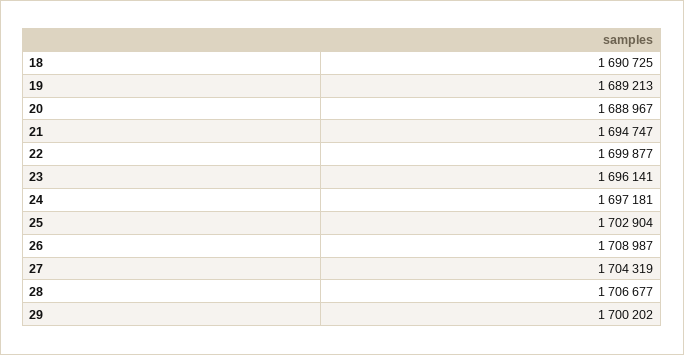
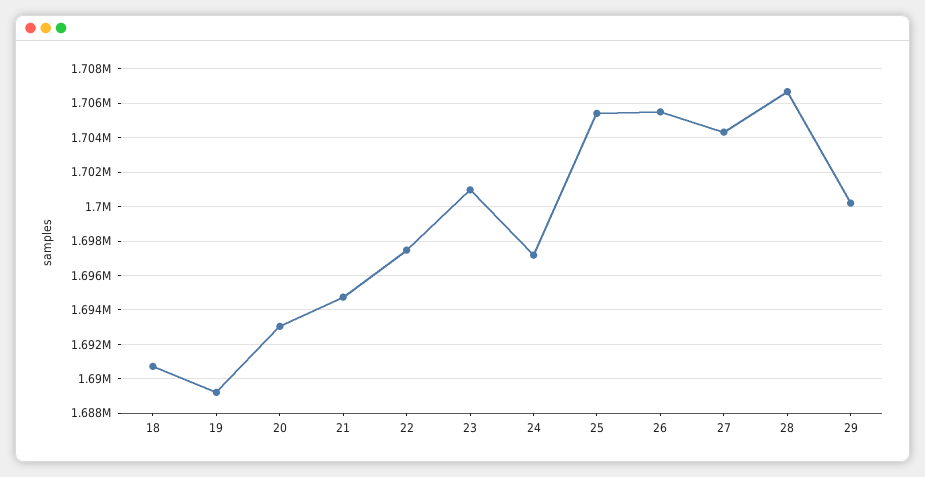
  {
    "18": 1690725,
    "19": 1689213,
-   "20": 1688967,
+   "20": 1693000,
    "21": 1694747,
-   "22": 1699877,
+   "22": 1697500,
-   "23": 1696141,
+   "23": 1701000,
    "24": 1697181,
-   "25": 1702904,
+   "25": 1705500,
-   "26": 1708987,
+   "26": 1705500,
    "27": 1704319,
    "28": 1706677,
    "29": 1700202
  }

